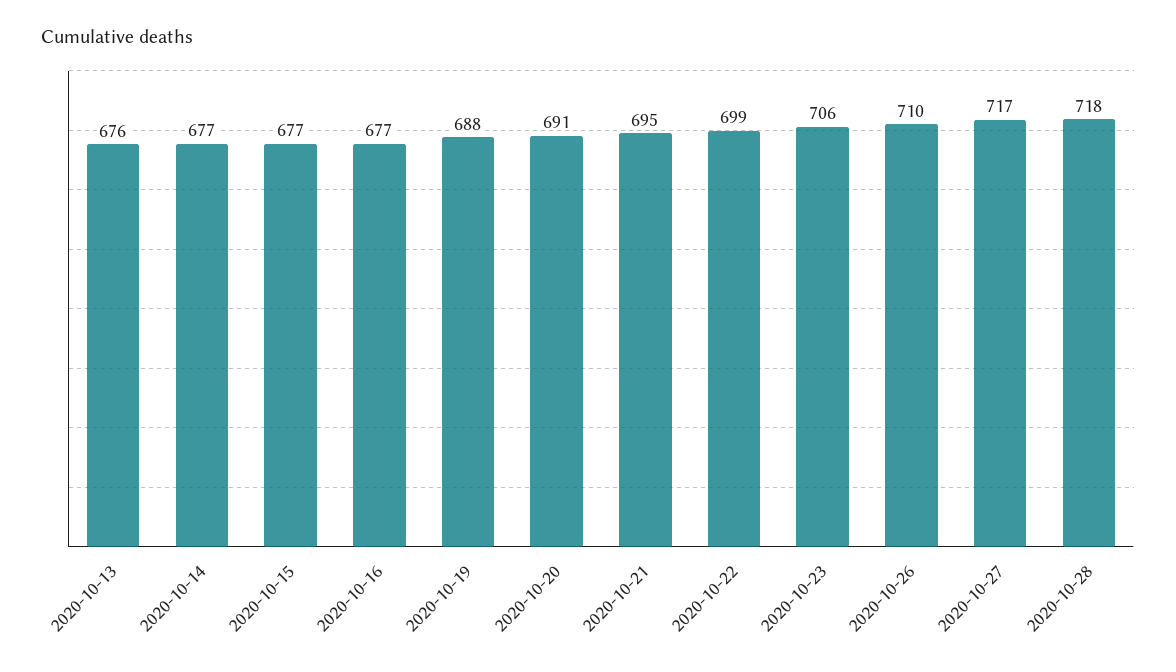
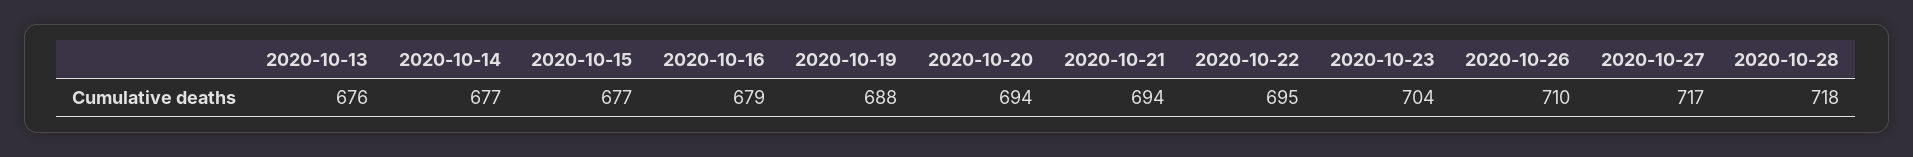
  {
    "2020-10-13": 676,
    "2020-10-14": 677,
    "2020-10-15": 677,
-   "2020-10-16": 677,
+   "2020-10-16": 679,
    "2020-10-19": 688,
-   "2020-10-20": 691,
+   "2020-10-20": 694,
-   "2020-10-21": 695,
+   "2020-10-21": 694,
-   "2020-10-22": 699,
+   "2020-10-22": 695,
-   "2020-10-23": 706,
+   "2020-10-23": 704,
    "2020-10-26": 710,
    "2020-10-27": 717,
    "2020-10-28": 718
  }

